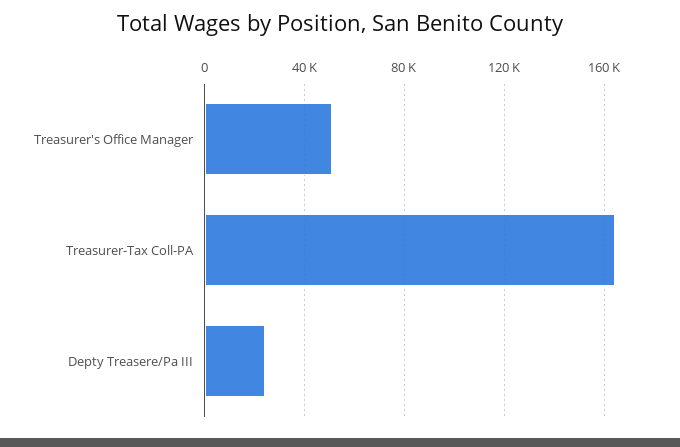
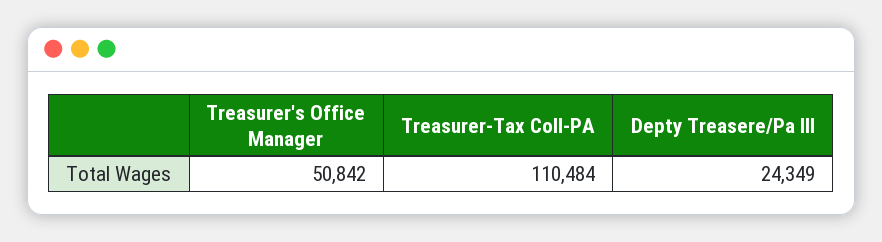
  {
    "Treasurer's Office Manager": 50842,
-   "Treasurer-Tax Coll-PA": 165000,
+   "Treasurer-Tax Coll-PA": 110484,
    "Depty Treasere/Pa III": 24349
  }

